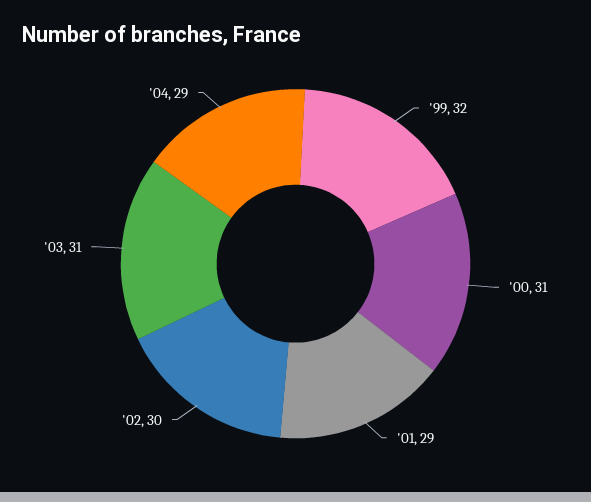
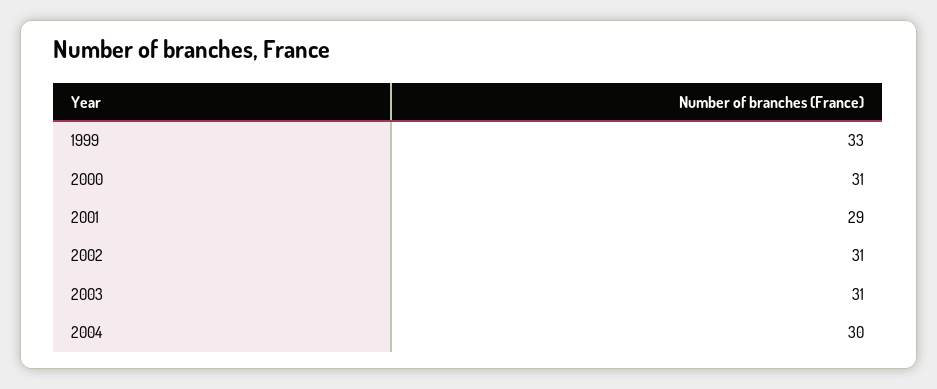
  {
-   "'99": 32,
+   "'99": 33,
    "'00": 31,
    "'01": 29,
-   "'02": 30,
+   "'02": 31,
    "'03": 31,
-   "'04": 29
+   "'04": 30
  }

